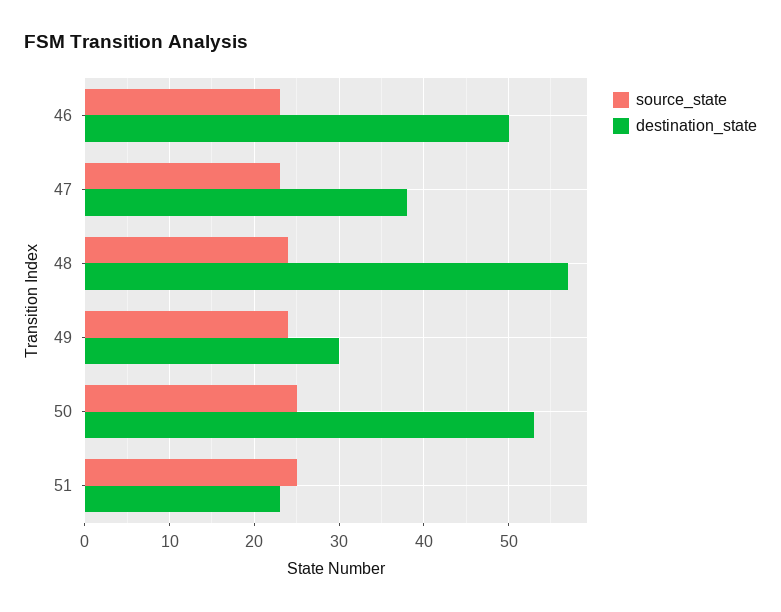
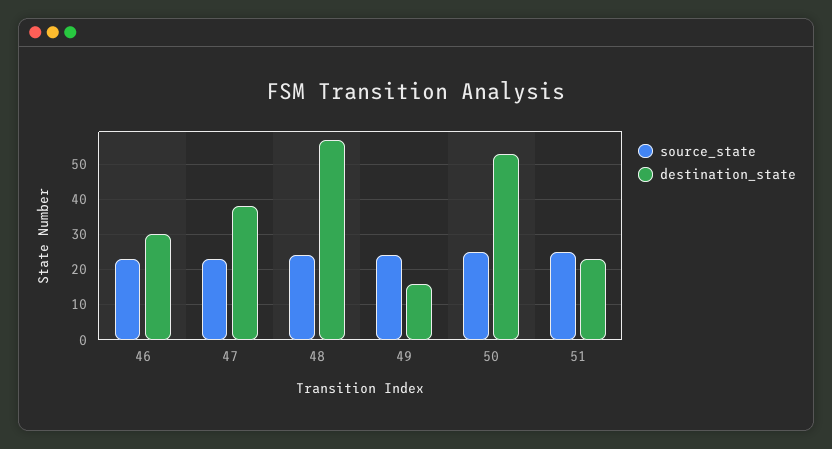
  {
    "source_state": {
      "46": 23,
      "47": 23,
      "48": 24,
      "49": 24,
      "50": 25,
      "51": 25
    },
    "destination_state": {
-     "46": 50,
+     "46": 30,
      "47": 38,
      "48": 57,
-     "49": 30,
+     "49": 15,
      "50": 53,
      "51": 23
    }
  }

